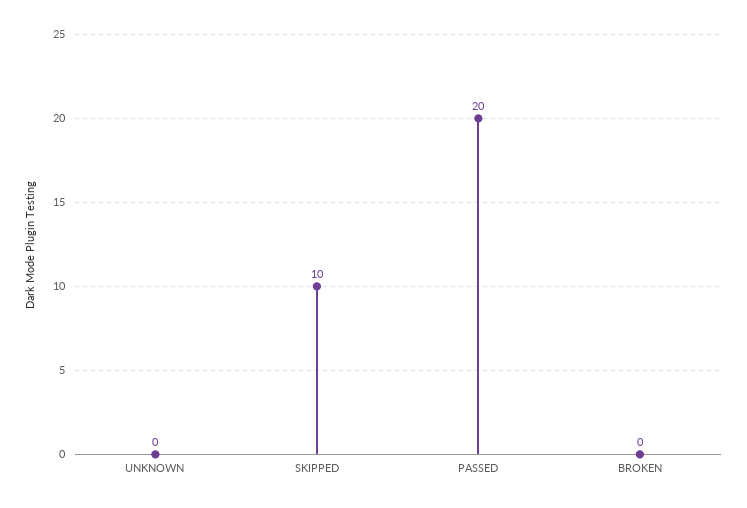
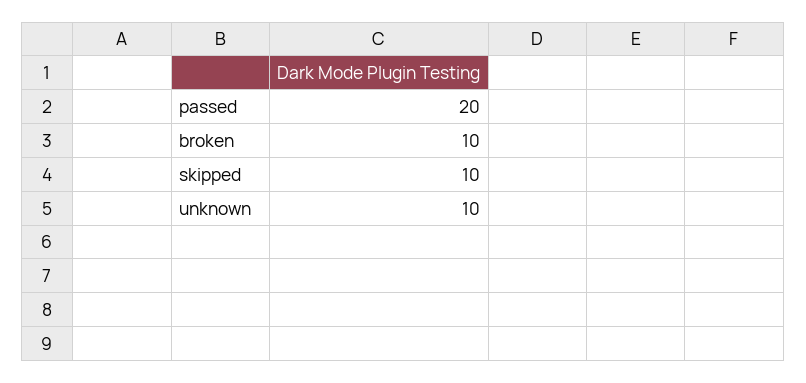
  {
-   "UNKNOWN": 0,
+   "UNKNOWN": 10,
    "SKIPPED": 10,
    "PASSED": 20,
-   "BROKEN": 0
+   "BROKEN": 10
  }

